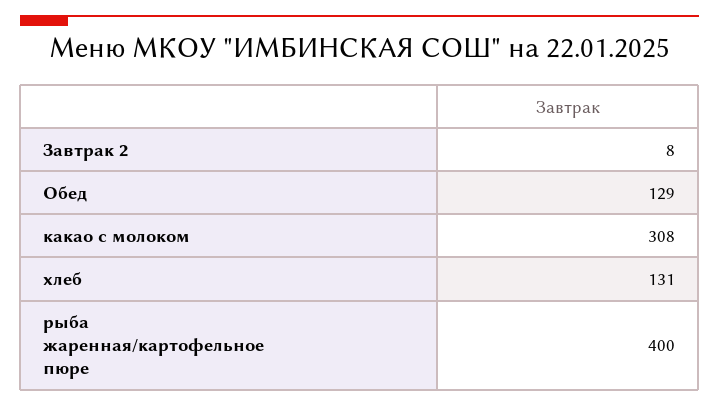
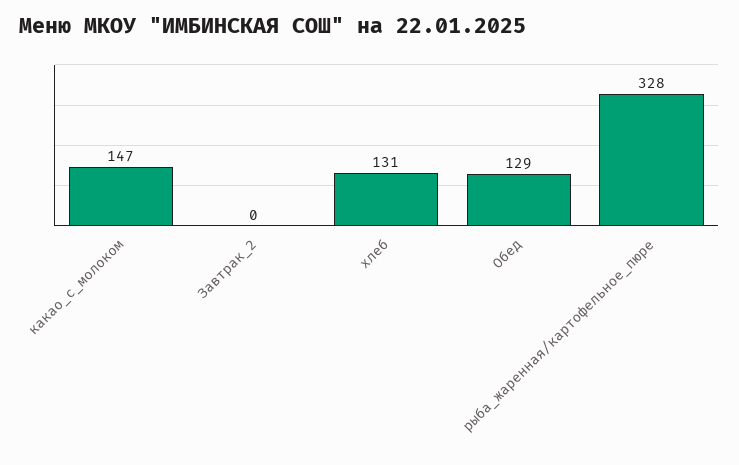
  {
-   "Завтрак 2": 8,
+   "Завтрак 2": 0,
    "Обед": 129,
-   "какао с молоком": 308,
+   "какао с молоком": 147,
    "хлеб": 131,
-   "рыба жаренная/картофельное пюре": 400
+   "рыба жаренная/картофельное пюре": 328
  }

